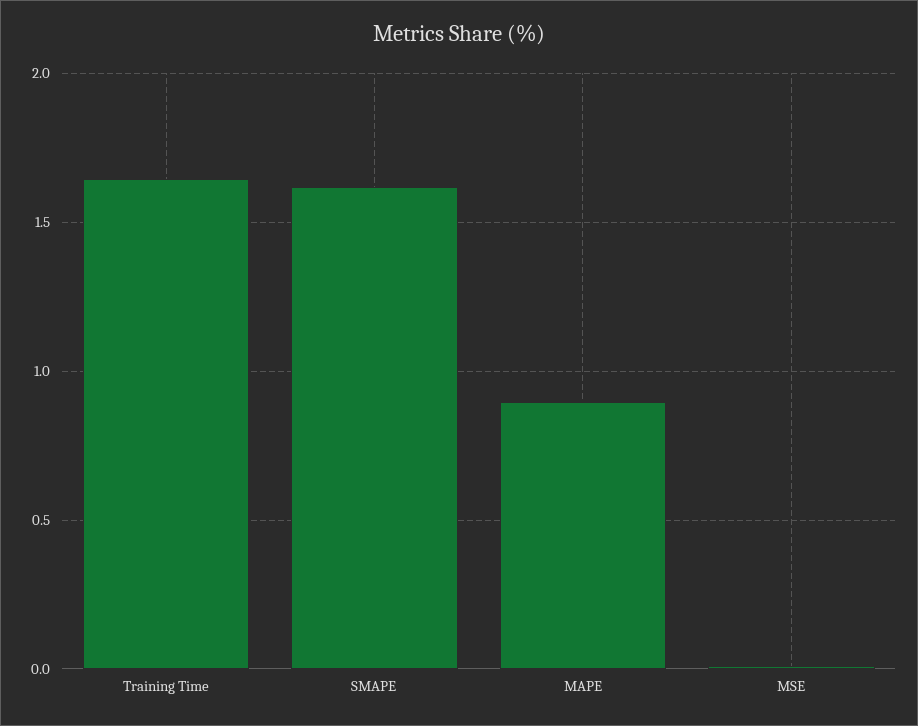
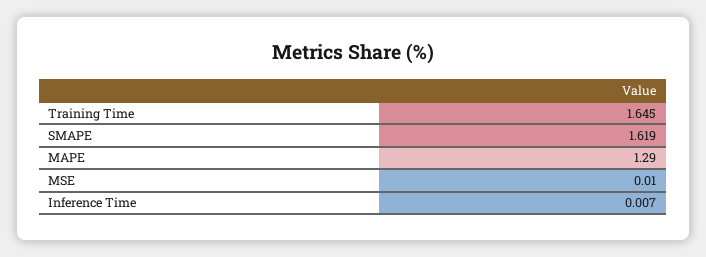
  {
    "Training Time": 1.645,
    "SMAPE": 1.619,
-   "MAPE": 0.9,
+   "MAPE": 1.29,
-   "MSE": 0.01
+   "MSE": 0.01,
+   "Inference Time": 0.007
  }

